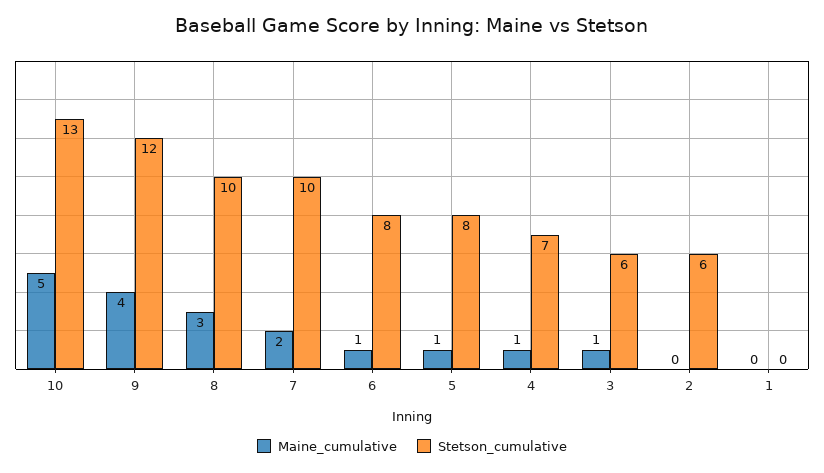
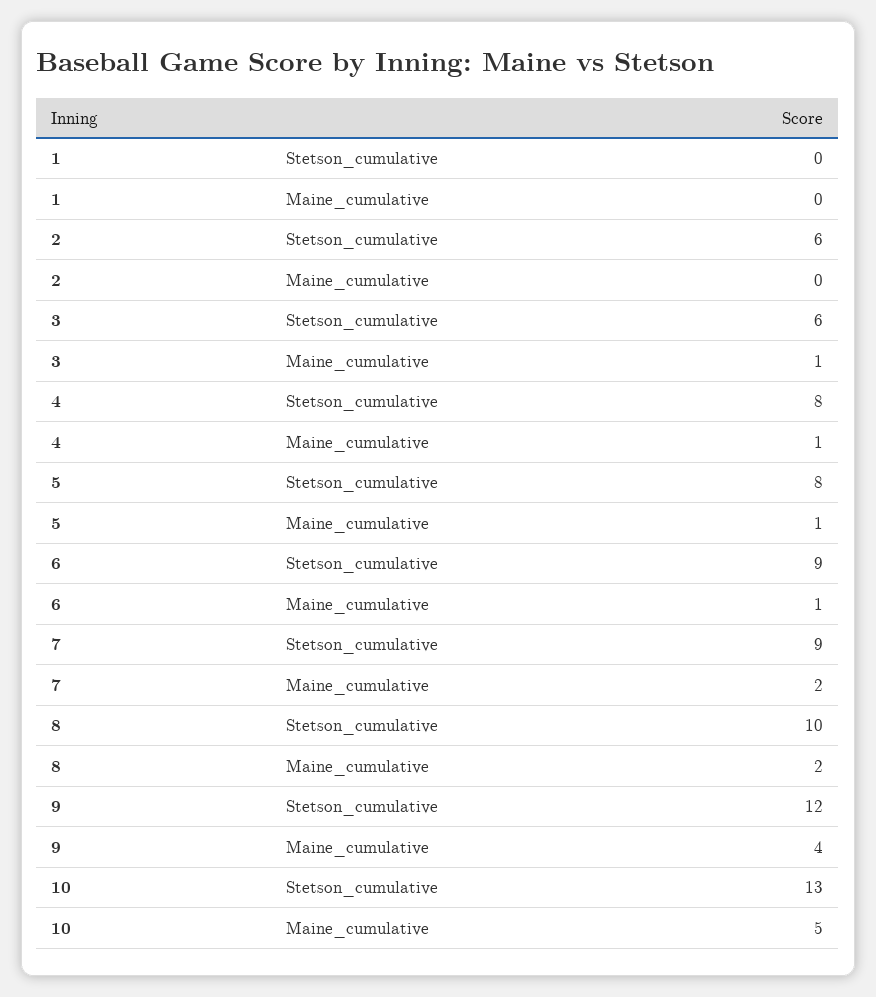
  {
    "Maine_cumulative": {
      "10": 5,
      "9": 4,
-     "8": 3,
+     "8": 2,
      "7": 2,
      "6": 1,
      "5": 1,
      "4": 1,
      "3": 1,
      "2": 0,
      "1": 0
    },
    "Stetson_cumulative": {
      "10": 13,
      "9": 12,
      "8": 10,
-     "7": 10,
+     "7": 9,
-     "6": 8,
+     "6": 9,
      "5": 8,
-     "4": 7,
+     "4": 8,
      "3": 6,
      "2": 6,
      "1": 0
    }
  }

